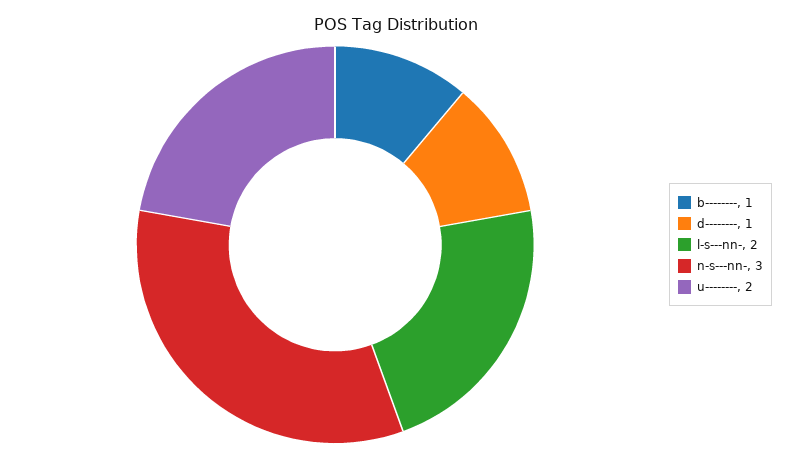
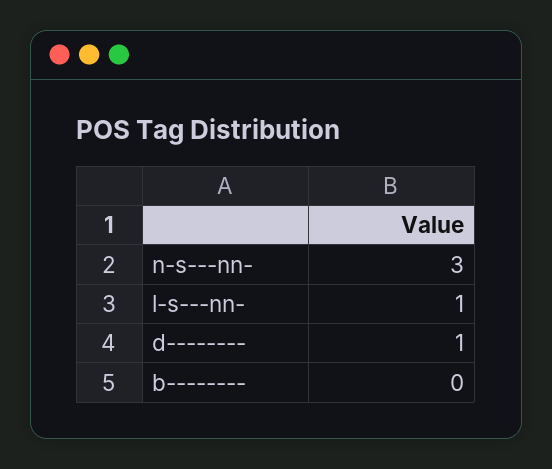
  {
-   "b--------": 1,
+   "b--------": 0,
    "d--------": 1,
-   "l-s---nn-": 2,
+   "l-s---nn-": 1,
-   "n-s---nn-": 3,
+   "n-s---nn-": 3
-   "u--------": 2
  }

